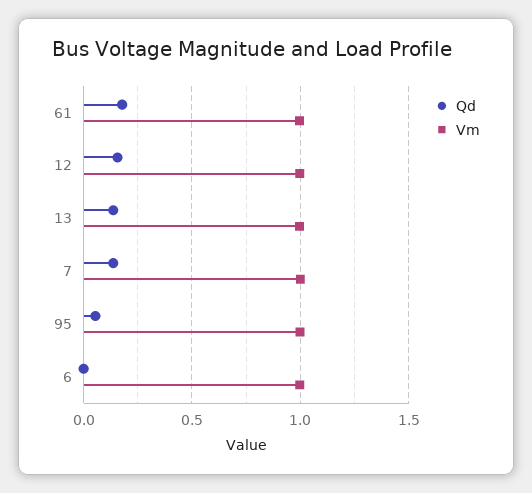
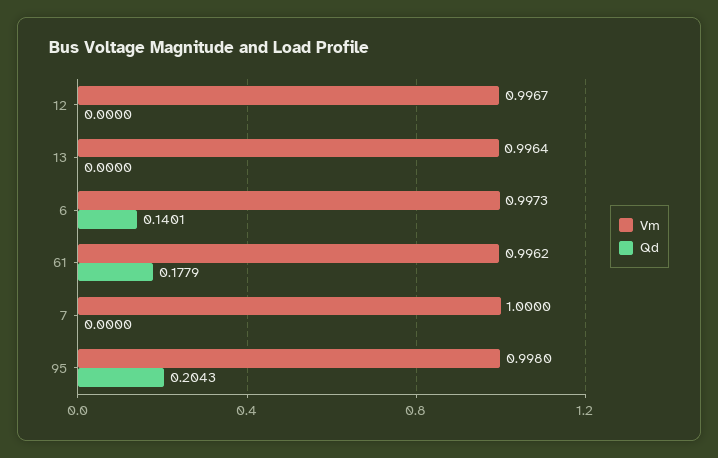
  {
    "Qd": {
      "61": 0.1779,
-     "12": 0.15,
+     "12": 0,
-     "13": 0.15,
+     "13": 0,
-     "7": 0.15,
+     "7": 0,
-     "95": 0.05,
+     "95": 0.2043,
-     "6": 0
+     "6": 0.1401
    },
    "Vm": {
      "61": 0.9962,
      "12": 0.9967,
      "13": 0.9964,
      "7": 1,
      "95": 0.998,
      "6": 0.9973
    }
  }

